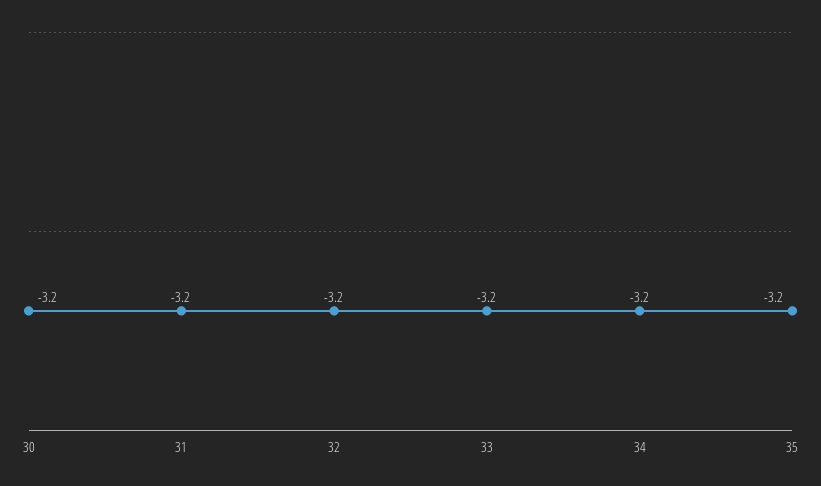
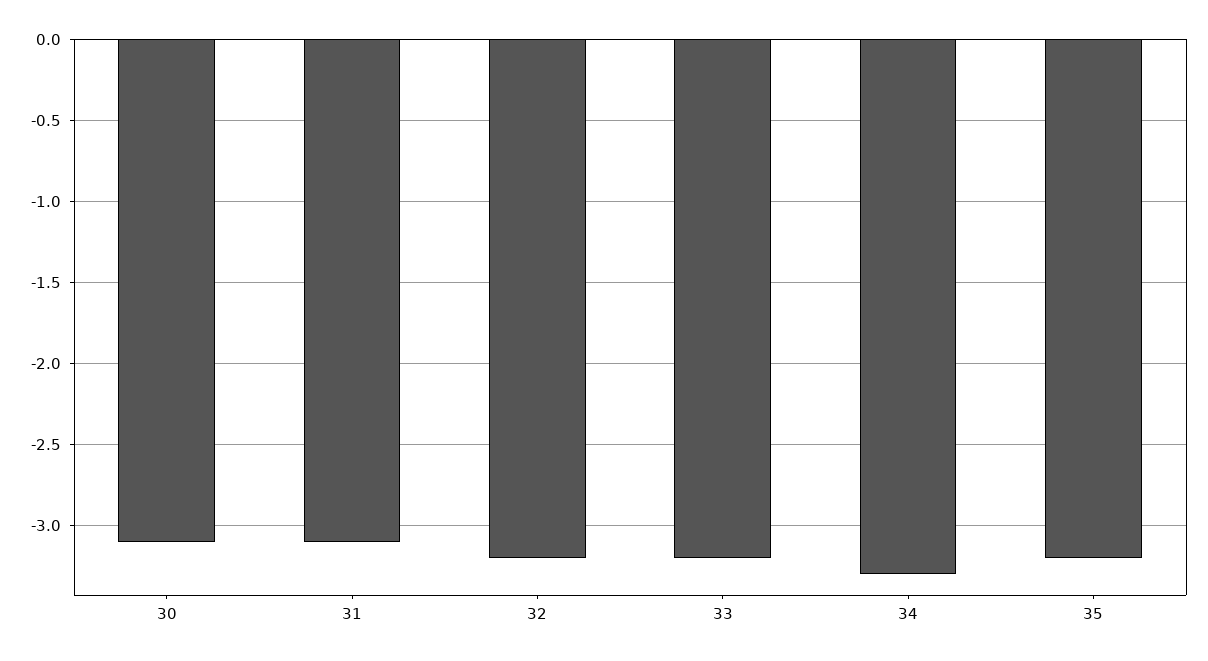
  {
-   "30": -3.2,
+   "30": -3.1,
-   "31": -3.2,
+   "31": -3.1,
    "32": -3.2,
    "33": -3.2,
-   "34": -3.2,
+   "34": -3.3,
    "35": -3.2
  }

